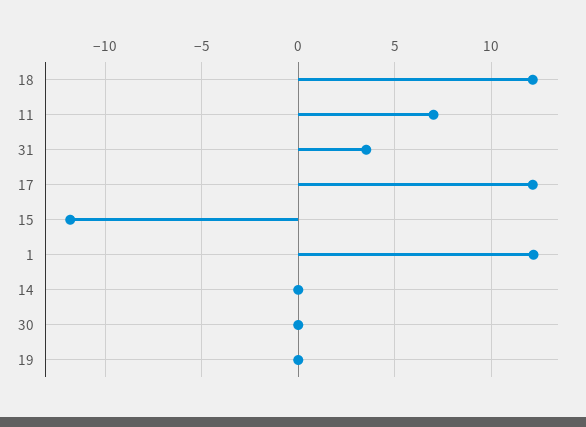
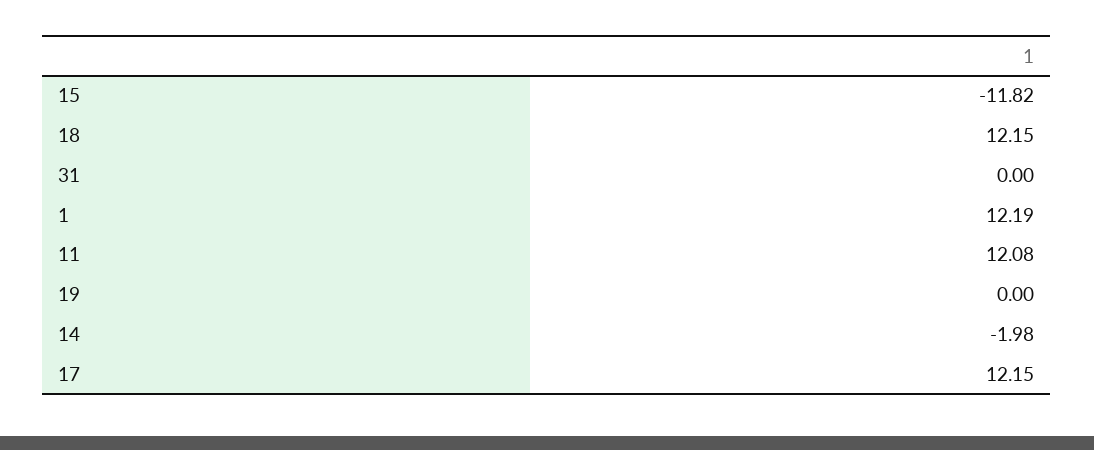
  {
    "18": 12.15,
-   "11": 7,
+   "11": 12.08,
-   "31": 3.5,
+   "31": 0,
    "17": 12.15,
    "15": -11.82,
    "1": 12.19,
-   "14": 0,
+   "14": -1.98,
-   "30": 0,
    "19": 0
  }

